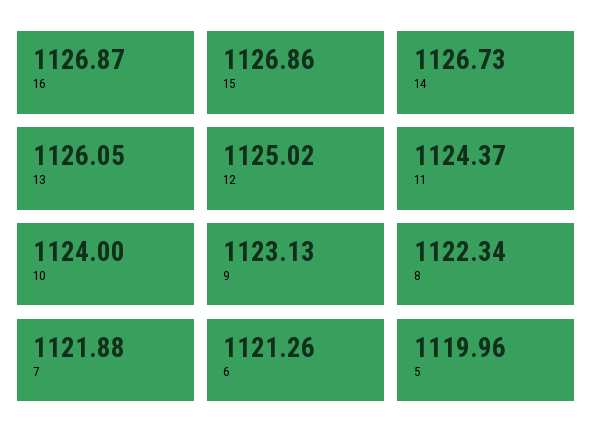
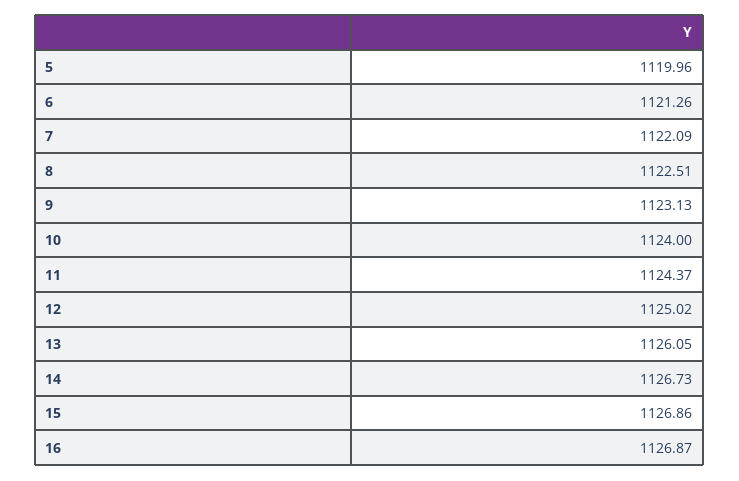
  {
    "16": 1126.87,
    "15": 1126.86,
    "14": 1126.73,
    "13": 1126.05,
    "12": 1125.02,
    "11": 1124.37,
    "10": 1124,
    "9": 1123.13,
-   "8": 1122.34,
+   "8": 1122.51,
-   "7": 1121.88,
+   "7": 1122.09,
    "6": 1121.26,
    "5": 1119.96
  }

